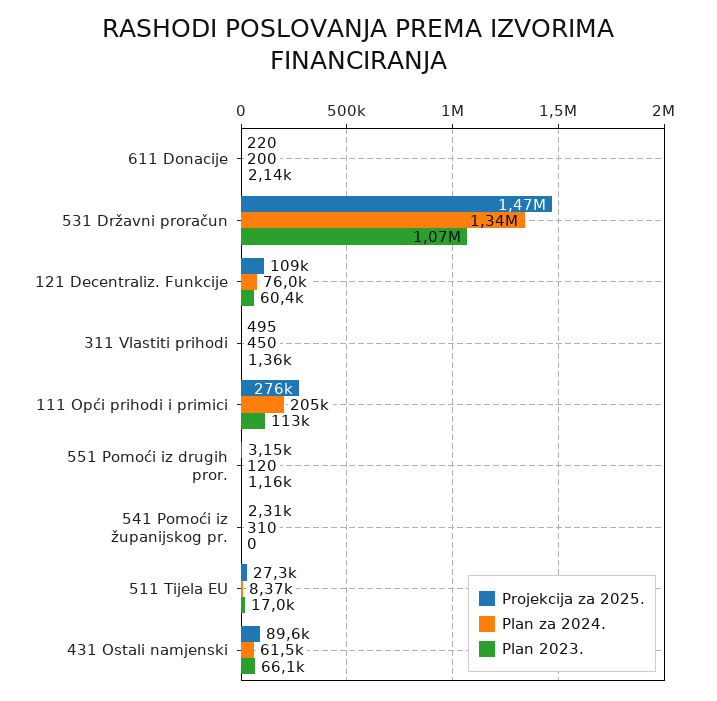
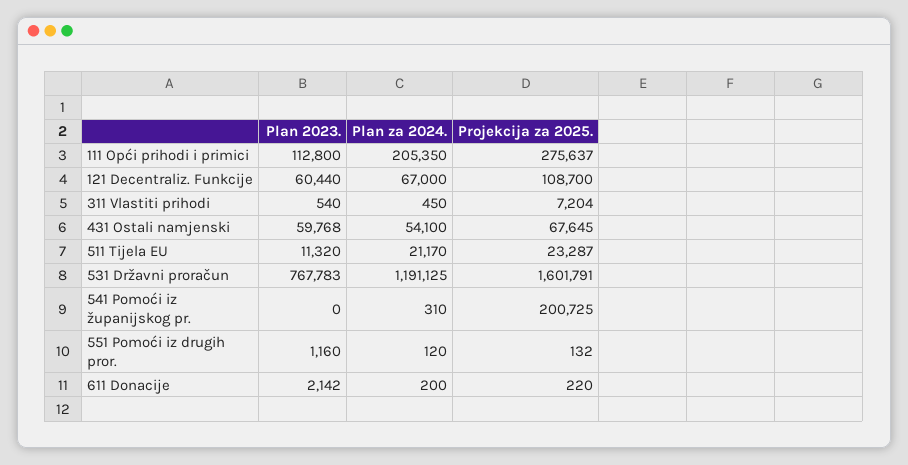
  {
    "Projekcija za 2025.": {
      "611 Donacije": 220,
-     "531 Državni proračun": 1470000,
+     "531 Državni proračun": 1601791,
      "121 Decentraliz. Funkcije": 108700,
-     "311 Vlastiti prihodi": 495,
+     "311 Vlastiti prihodi": 7204,
      "111 Opći prihodi i primici": 275637,
-     "551 Pomoći iz drugih pror.": 3150,
+     "551 Pomoći iz drugih pror.": 132,
-     "541 Pomoći iz županijskog pr.": 2310,
+     "541 Pomoći iz županijskog pr.": 200725,
-     "511 Tijela EU": 27300,
+     "511 Tijela EU": 23287,
-     "431 Ostali namjenski": 89600
+     "431 Ostali namjenski": 67645
    },
    "Plan za 2024.": {
      "611 Donacije": 200,
-     "531 Državni proračun": 1340000,
+     "531 Državni proračun": 1191125,
-     "121 Decentraliz. Funkcije": 76000,
+     "121 Decentraliz. Funkcije": 67000,
      "311 Vlastiti prihodi": 450,
      "111 Opći prihodi i primici": 205350,
      "551 Pomoći iz drugih pror.": 120,
      "541 Pomoći iz županijskog pr.": 310,
-     "511 Tijela EU": 8370,
+     "511 Tijela EU": 21170,
-     "431 Ostali namjenski": 61500
+     "431 Ostali namjenski": 54100
    },
    "Plan 2023.": {
      "611 Donacije": 2142,
-     "531 Državni proračun": 1070000,
+     "531 Državni proračun": 767783,
      "121 Decentraliz. Funkcije": 60440,
-     "311 Vlastiti prihodi": 1360,
+     "311 Vlastiti prihodi": 540,
      "111 Opći prihodi i primici": 112800,
      "551 Pomoći iz drugih pror.": 1160,
      "541 Pomoći iz županijskog pr.": 0,
-     "511 Tijela EU": 17000,
+     "511 Tijela EU": 11320,
-     "431 Ostali namjenski": 66100
+     "431 Ostali namjenski": 59768
    }
  }

